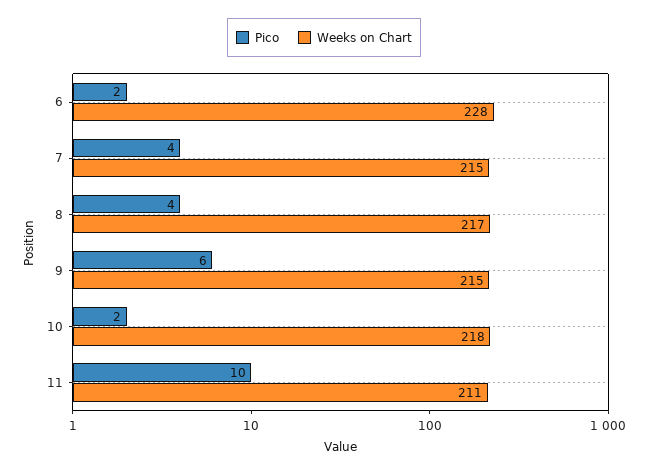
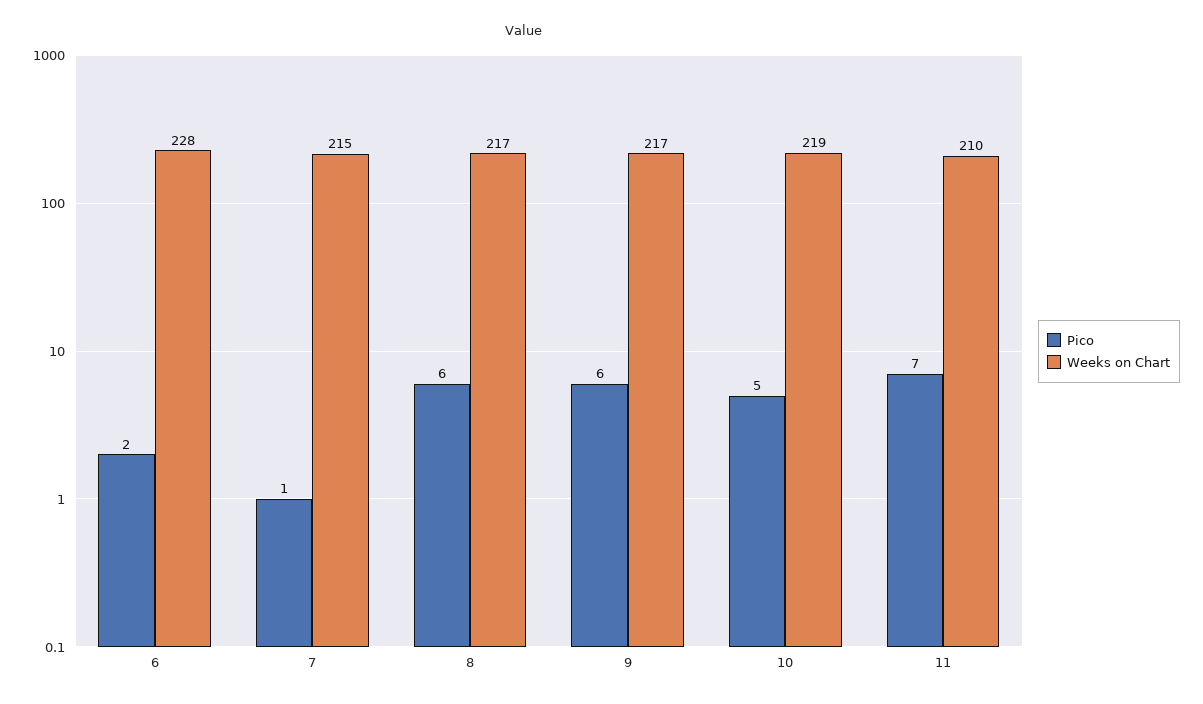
  {
    "Pico": {
      "6": 2,
-     "7": 4,
+     "7": 1,
-     "8": 4,
+     "8": 6,
      "9": 6,
-     "10": 2,
+     "10": 5,
-     "11": 10
+     "11": 7
    },
    "Weeks on Chart": {
      "6": 228,
      "7": 215,
      "8": 217,
-     "9": 215,
+     "9": 217,
-     "10": 218,
+     "10": 219,
-     "11": 211
+     "11": 210
    }
  }

